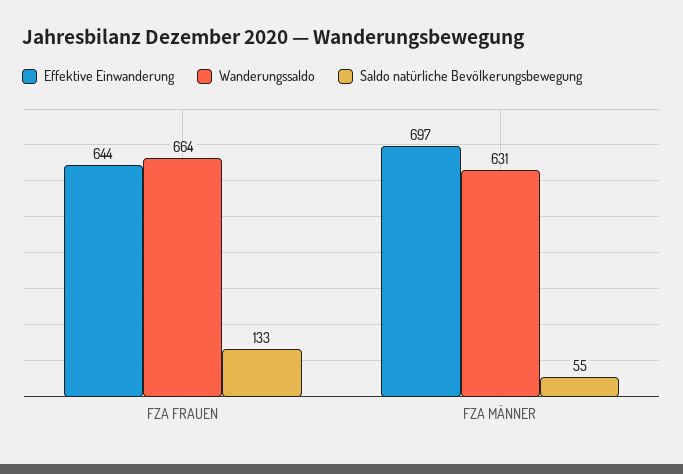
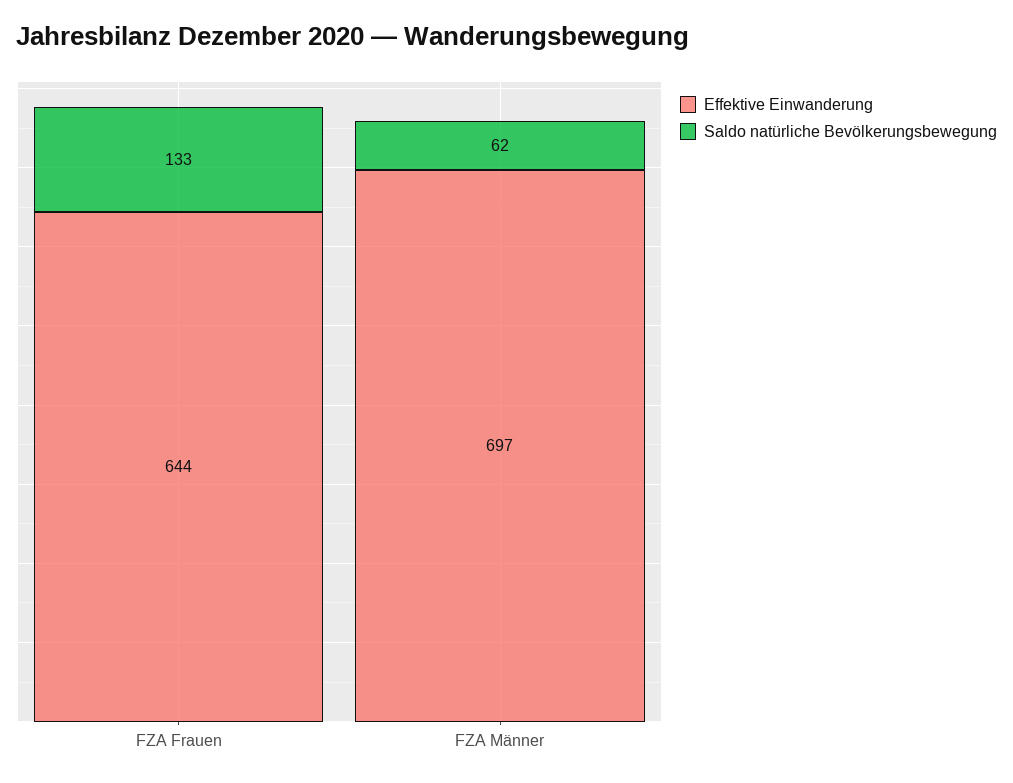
  {
    "Effektive Einwanderung": {
      "FZA FRAUEN": 644,
      "FZA MÄNNER": 697
    },
-   "Wanderungssaldo": {
-     "FZA FRAUEN": 664,
-     "FZA MÄNNER": 631
-   },
    "Saldo natürliche Bevölkerungsbewegung": {
      "FZA FRAUEN": 133,
-     "FZA MÄNNER": 55
+     "FZA MÄNNER": 62
    }
  }

